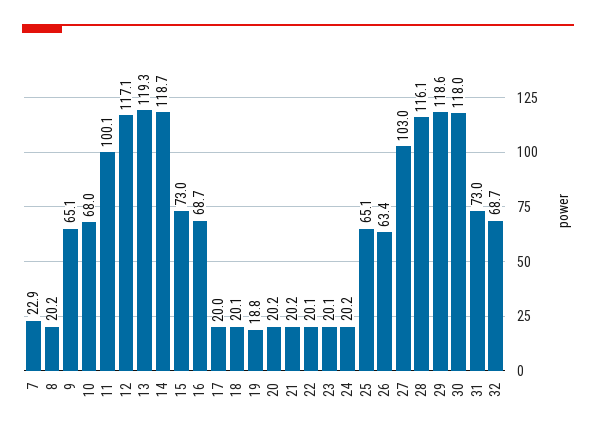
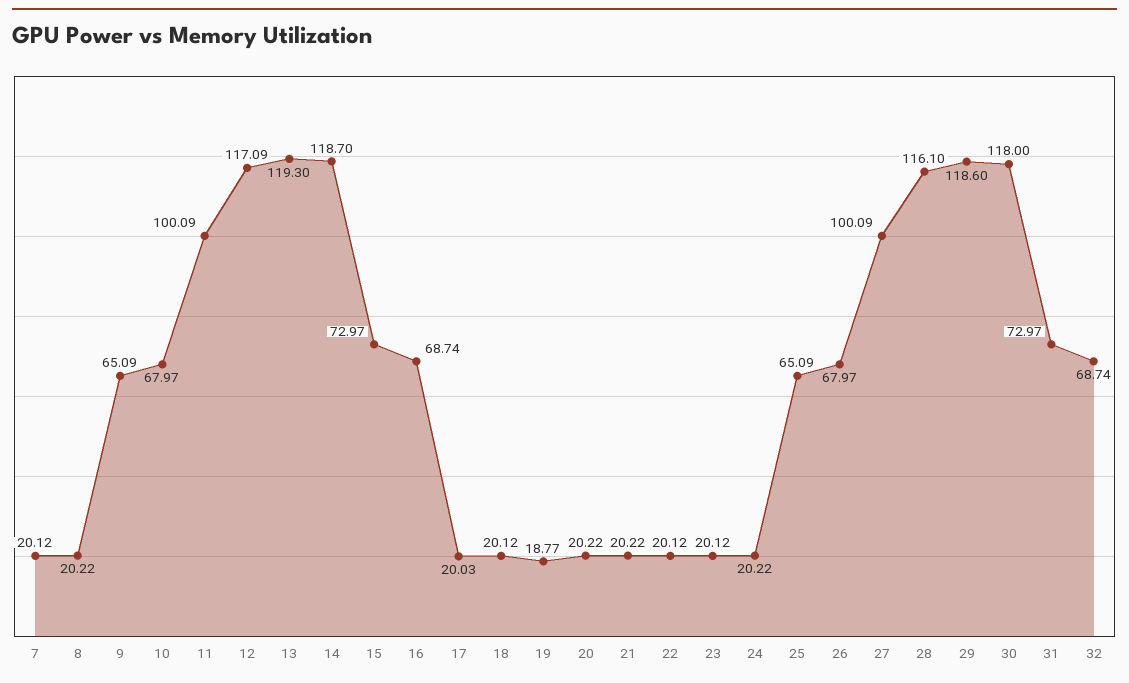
  {
-   "7": 22.9,
+   "7": 20.12,
    "8": 20.22,
    "9": 65.09,
    "10": 67.97,
    "11": 100.09,
    "12": 117.09,
    "13": 119.3,
    "14": 118.7,
    "15": 72.97,
    "16": 68.74,
    "17": 20.03,
    "18": 20.12,
    "19": 18.77,
    "20": 20.22,
    "21": 20.22,
    "22": 20.12,
    "23": 20.12,
    "24": 20.22,
    "25": 65.09,
-   "26": 63.4,
+   "26": 67.97,
-   "27": 103,
+   "27": 100.09,
    "28": 116.1,
    "29": 118.6,
    "30": 118,
    "31": 72.97,
    "32": 68.74
  }

